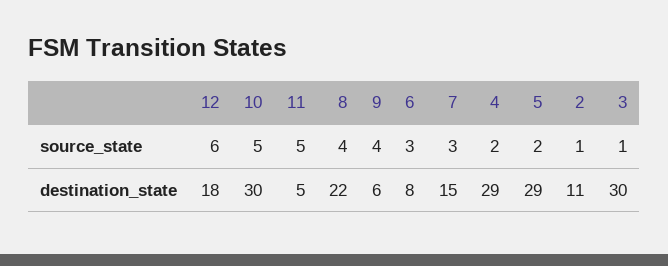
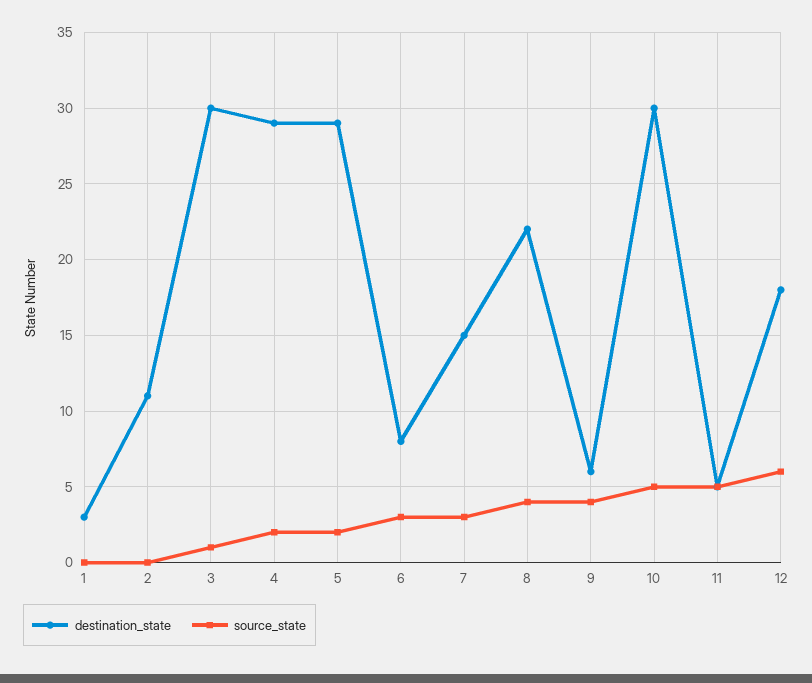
  {
    "source_state": {
      "12": 6,
      "10": 5,
      "11": 5,
      "8": 4,
      "9": 4,
      "6": 3,
      "7": 3,
      "4": 2,
      "5": 2,
-     "2": 1,
+     "2": 0,
-     "3": 1
+     "3": 1,
+     "1": 0
    },
    "destination_state": {
      "12": 18,
      "10": 30,
      "11": 5,
      "8": 22,
      "9": 6,
      "6": 8,
      "7": 15,
      "4": 29,
      "5": 29,
      "2": 11,
-     "3": 30
+     "3": 30,
+     "1": 3
    }
  }

